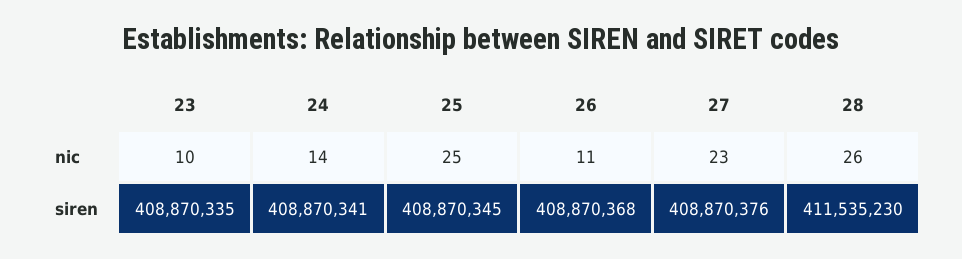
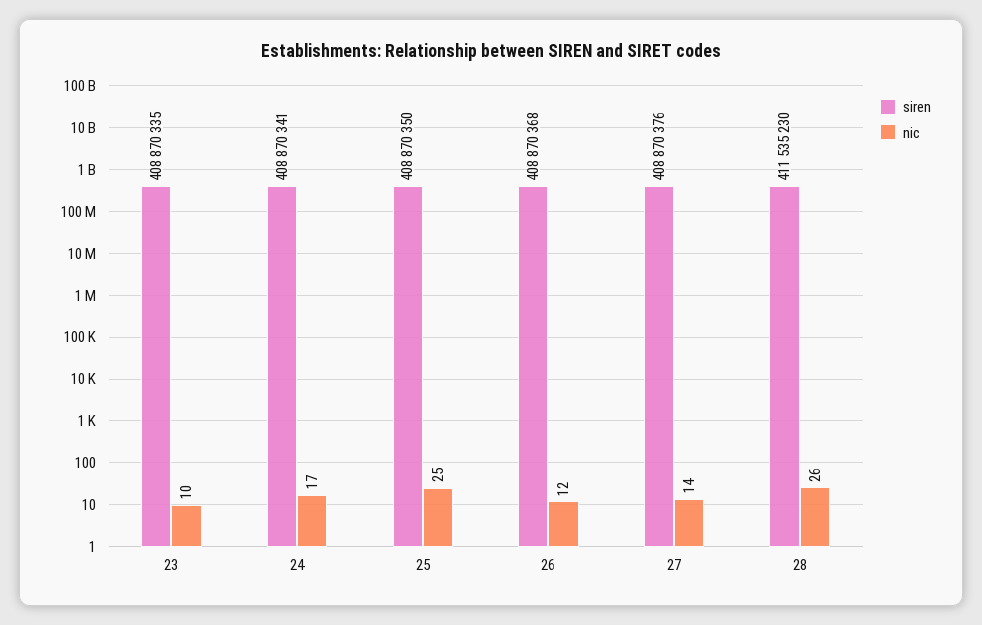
  {
    "nic": {
      "23": 10,
-     "24": 14,
+     "24": 17,
      "25": 25,
-     "26": 11,
+     "26": 12,
-     "27": 23,
+     "27": 14,
      "28": 26
    },
    "siren": {
      "23": 408870335,
      "24": 408870341,
-     "25": 408870345,
+     "25": 408870350,
      "26": 408870368,
      "27": 408870376,
      "28": 411535230
    }
  }

